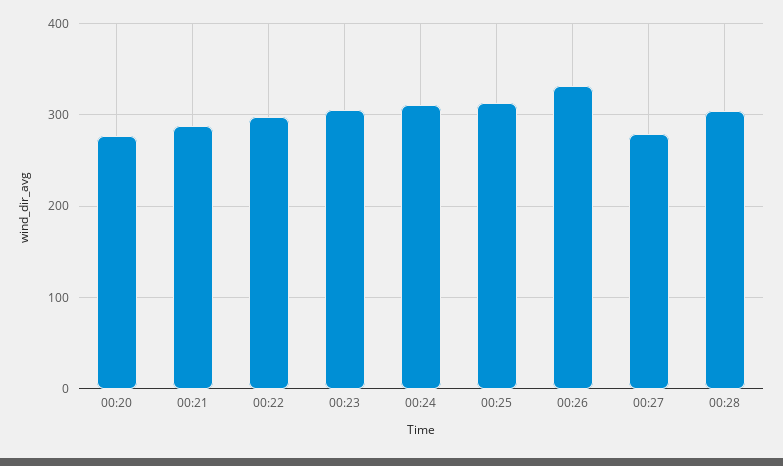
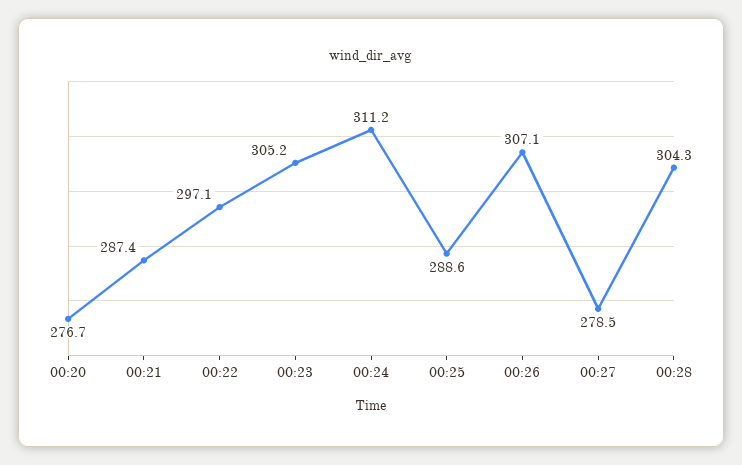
  {
    "00:20": 276.7,
    "00:21": 287.4,
    "00:22": 297.1,
    "00:23": 305.2,
    "00:24": 311.2,
-   "00:25": 310,
+   "00:25": 288.6,
-   "00:26": 330,
+   "00:26": 307.1,
    "00:27": 278.5,
    "00:28": 304.3
  }

